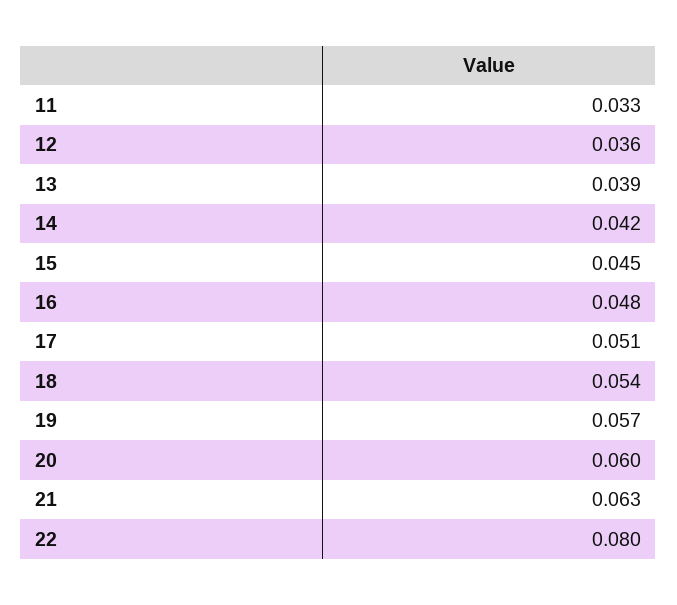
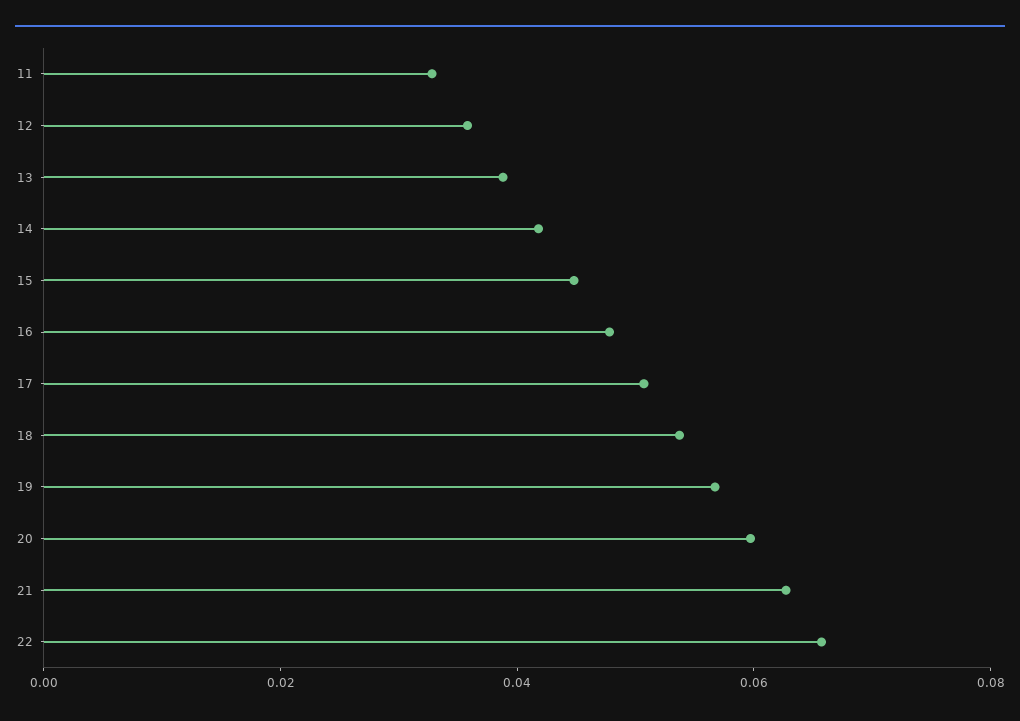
  {
    "11": 0.033,
    "12": 0.036,
    "13": 0.039,
    "14": 0.042,
    "15": 0.045,
    "16": 0.048,
    "17": 0.051,
    "18": 0.054,
    "19": 0.057,
    "20": 0.06,
    "21": 0.063,
-   "22": 0.08
+   "22": 0.065
  }

